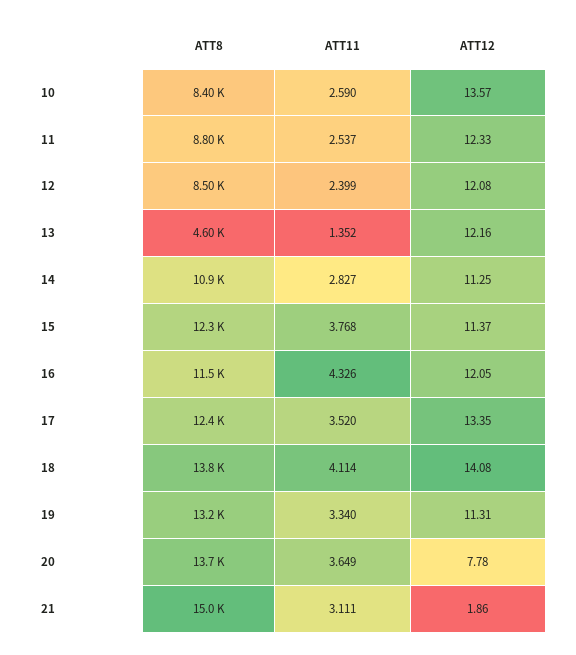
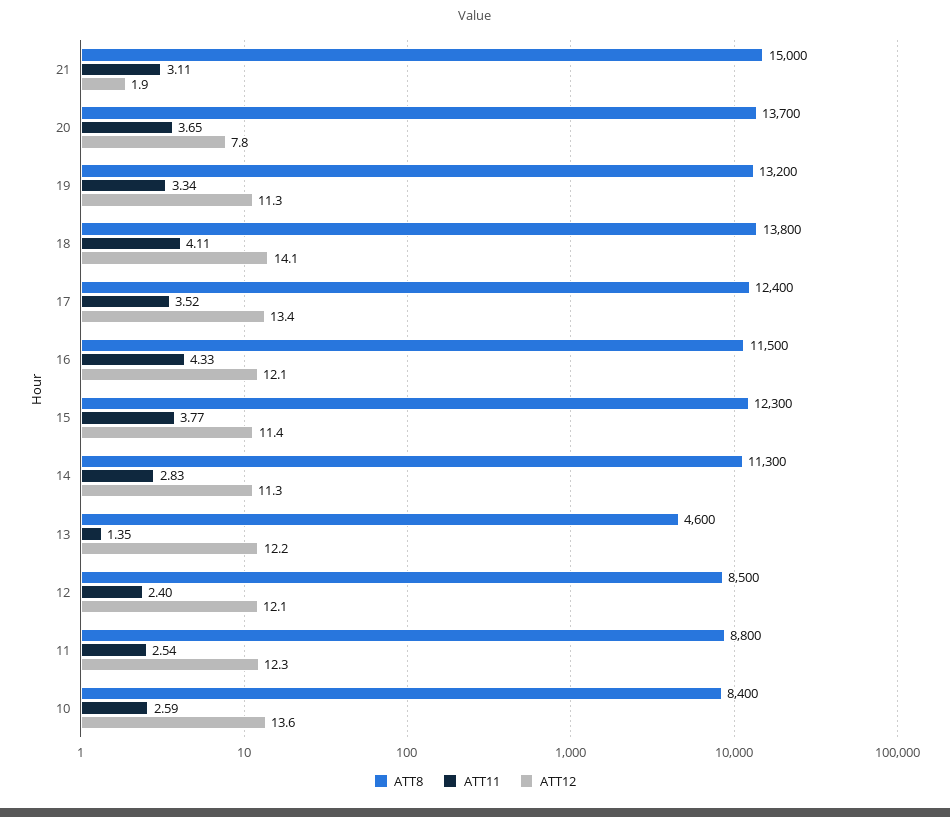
  {
    "ATT8": {
      "10": 8400,
      "11": 8800,
      "12": 8500,
      "13": 4600,
-     "14": 10900,
+     "14": 11300,
      "15": 12300,
      "16": 11500,
      "17": 12400,
      "18": 13800,
      "19": 13200,
      "20": 13700,
      "21": 15000
    },
    "ATT11": {
      "10": 2.59,
      "11": 2.537,
      "12": 2.399,
      "13": 1.352,
      "14": 2.827,
      "15": 3.768,
      "16": 4.326,
      "17": 3.52,
      "18": 4.114,
      "19": 3.34,
      "20": 3.649,
      "21": 3.111
    },
    "ATT12": {
      "10": 13.57,
      "11": 12.33,
      "12": 12.08,
      "13": 12.16,
      "14": 11.25,
      "15": 11.37,
      "16": 12.05,
      "17": 13.35,
      "18": 14.08,
      "19": 11.31,
      "20": 7.78,
      "21": 1.86
    }
  }

